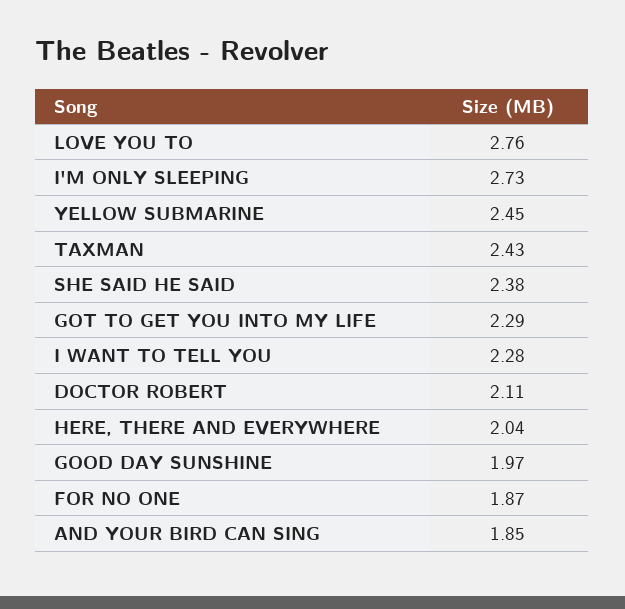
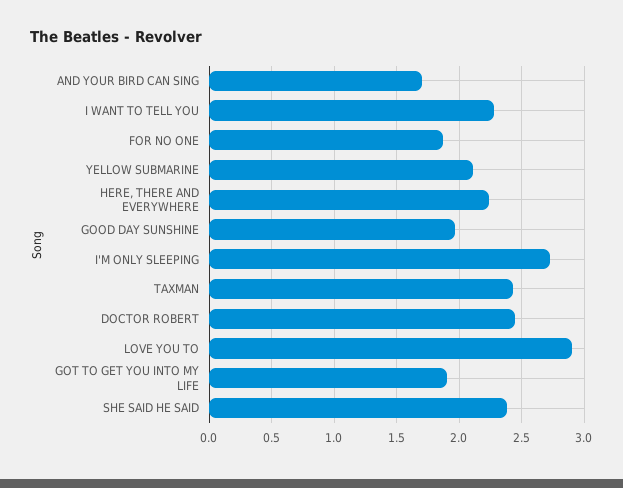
  {
-   "LOVE YOU TO": 2.76,
+   "LOVE YOU TO": 2.9,
    "I'M ONLY SLEEPING": 2.73,
-   "YELLOW SUBMARINE": 2.45,
+   "YELLOW SUBMARINE": 2.1,
    "TAXMAN": 2.43,
    "SHE SAID HE SAID": 2.38,
-   "GOT TO GET YOU INTO MY LIFE": 2.29,
+   "GOT TO GET YOU INTO MY LIFE": 1.9,
    "I WANT TO TELL YOU": 2.28,
-   "DOCTOR ROBERT": 2.11,
+   "DOCTOR ROBERT": 2.45,
-   "HERE, THERE AND EVERYWHERE": 2.04,
+   "HERE, THERE AND EVERYWHERE": 2.25,
    "GOOD DAY SUNSHINE": 1.97,
    "FOR NO ONE": 1.87,
-   "AND YOUR BIRD CAN SING": 1.85
+   "AND YOUR BIRD CAN SING": 1.7
  }

